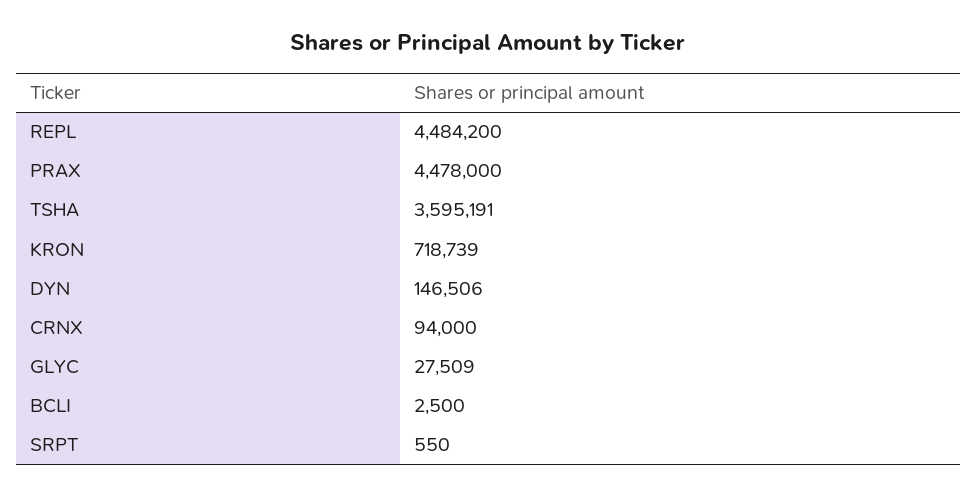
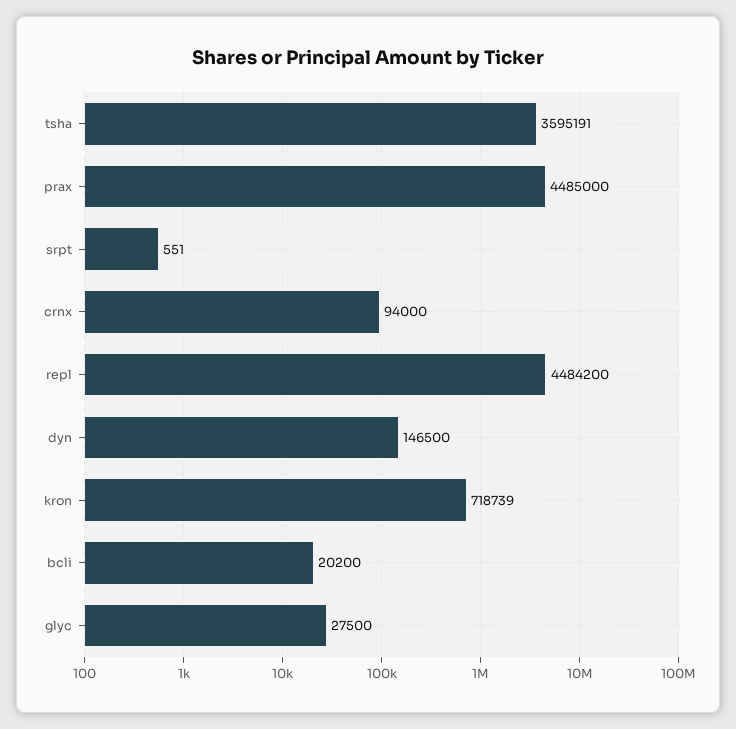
  {
    "REPL": 4484200,
-   "PRAX": 4478000,
+   "PRAX": 4485000,
    "TSHA": 3595191,
    "KRON": 718739,
-   "DYN": 146506,
+   "DYN": 146500,
    "CRNX": 94000,
-   "GLYC": 27509,
+   "GLYC": 27500,
-   "BCLI": 2500,
+   "BCLI": 20200,
-   "SRPT": 550
+   "SRPT": 551
  }

